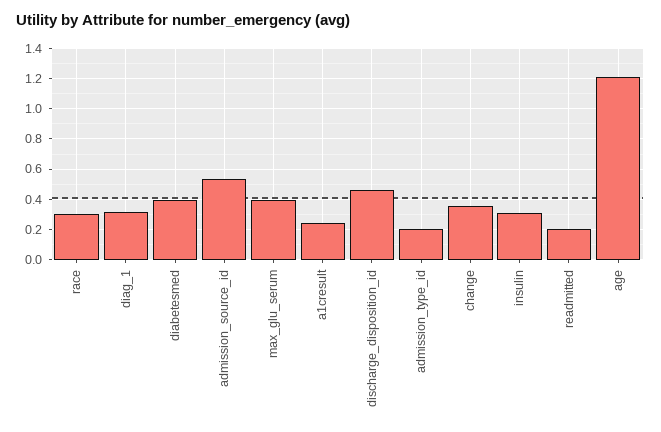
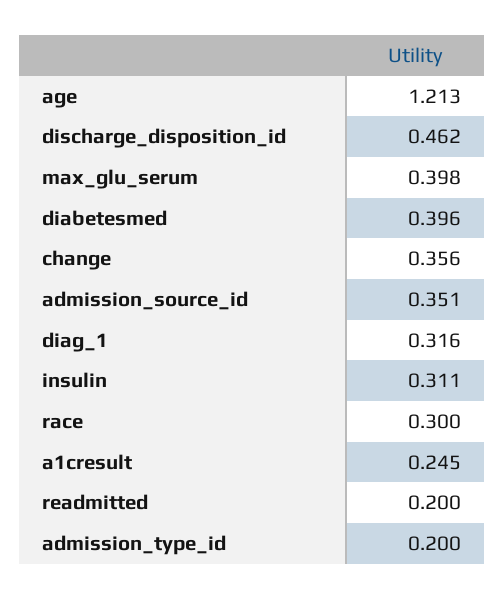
  {
    "race": 0.3,
    "diag_1": 0.316,
    "diabetesmed": 0.396,
-   "admission_source_id": 0.55,
+   "admission_source_id": 0.351,
    "max_glu_serum": 0.398,
    "a1cresult": 0.245,
    "discharge_disposition_id": 0.462,
    "admission_type_id": 0.2,
    "change": 0.356,
    "insulin": 0.311,
    "readmitted": 0.2,
    "age": 1.213
  }

